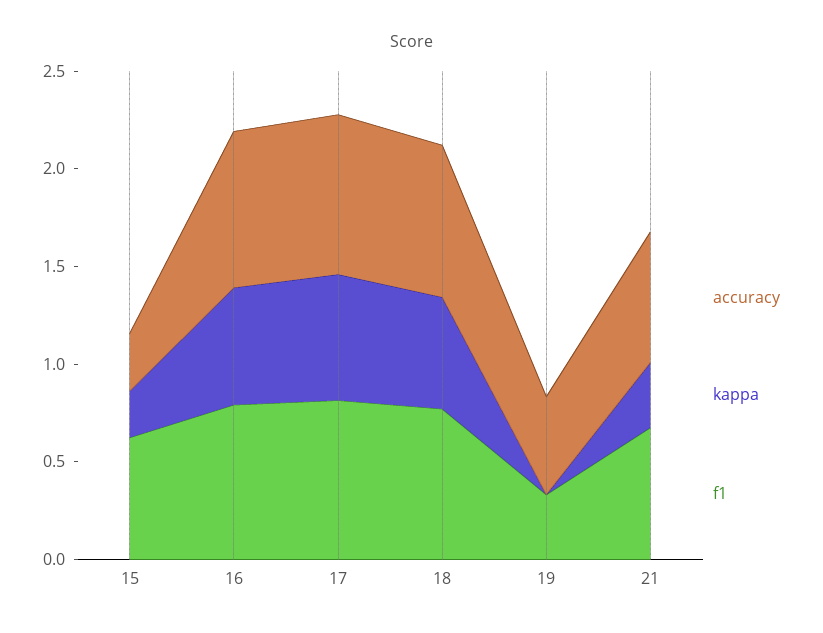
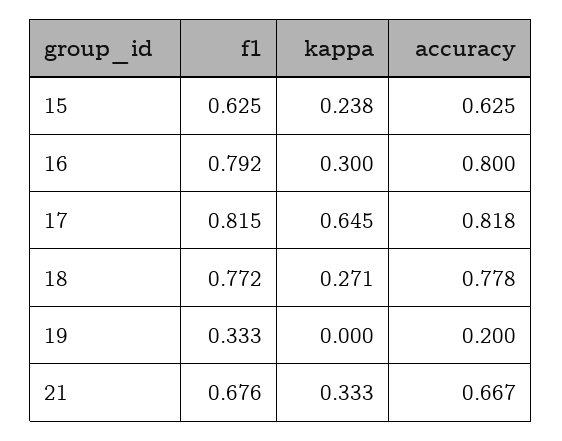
  {
    "accuracy": {
-     "15": 0.3,
+     "15": 0.625,
      "16": 0.8,
      "17": 0.818,
      "18": 0.778,
-     "19": 0.5,
+     "19": 0.2,
      "21": 0.667
    },
    "kappa": {
      "15": 0.238,
-     "16": 0.6,
+     "16": 0.3,
      "17": 0.645,
-     "18": 0.6,
+     "18": 0.271,
      "19": 0,
      "21": 0.333
    },
    "f1": {
      "15": 0.625,
      "16": 0.792,
      "17": 0.815,
      "18": 0.772,
      "19": 0.333,
      "21": 0.676
    }
  }

